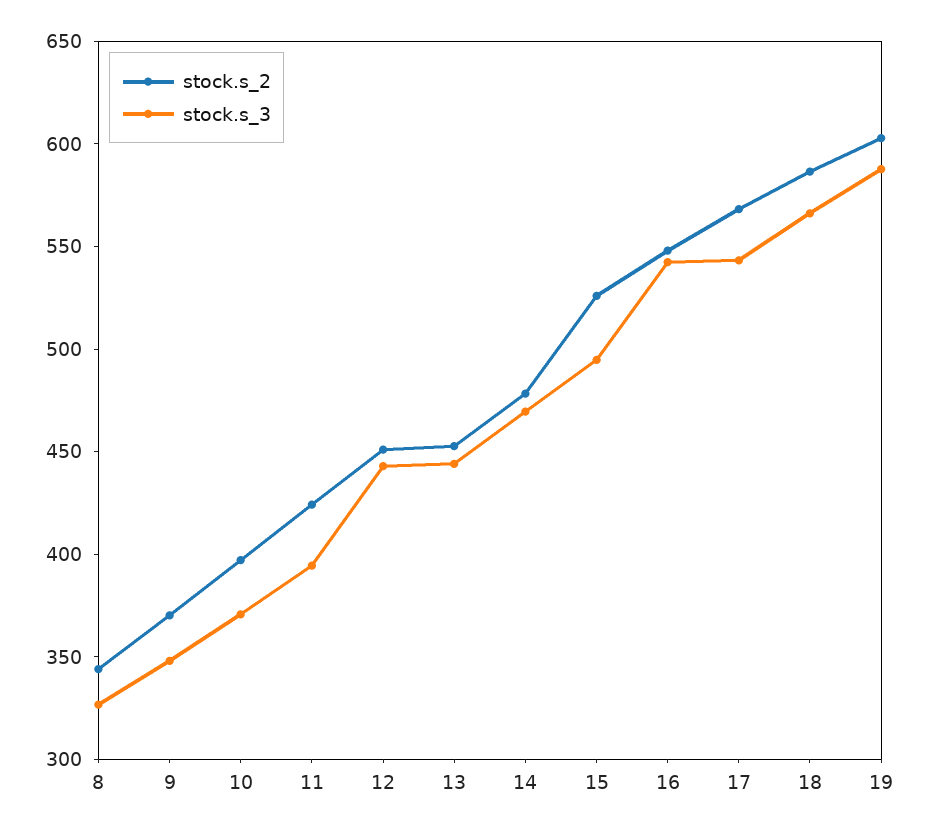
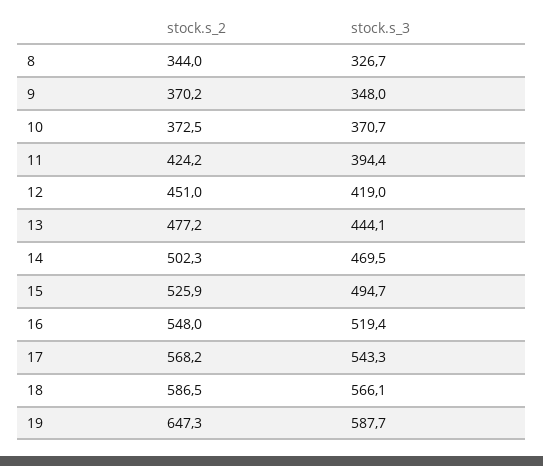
  {
    "stock.s_2": {
      "8": 344,
      "9": 370.2,
-     "10": 400,
+     "10": 372.5,
      "11": 424.2,
      "12": 451,
-     "13": 450,
+     "13": 477.2,
-     "14": 480,
+     "14": 502.3,
      "15": 525.9,
      "16": 548,
      "17": 568.2,
      "18": 586.5,
-     "19": 600
+     "19": 647.3
    },
    "stock.s_3": {
      "8": 326.7,
      "9": 348,
      "10": 370.7,
      "11": 394.4,
-     "12": 440,
+     "12": 419,
      "13": 444.1,
      "14": 469.5,
      "15": 494.7,
-     "16": 540,
+     "16": 519.4,
      "17": 543.3,
      "18": 566.1,
      "19": 587.7
    }
  }

